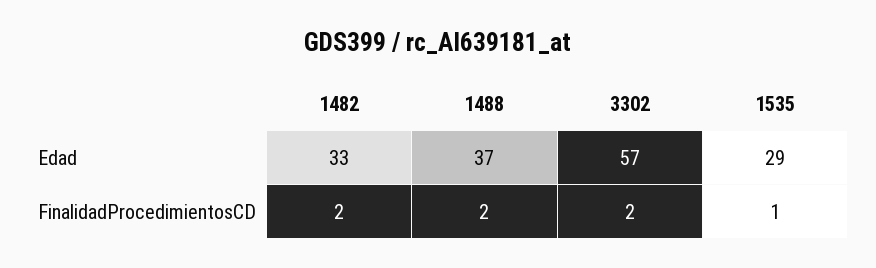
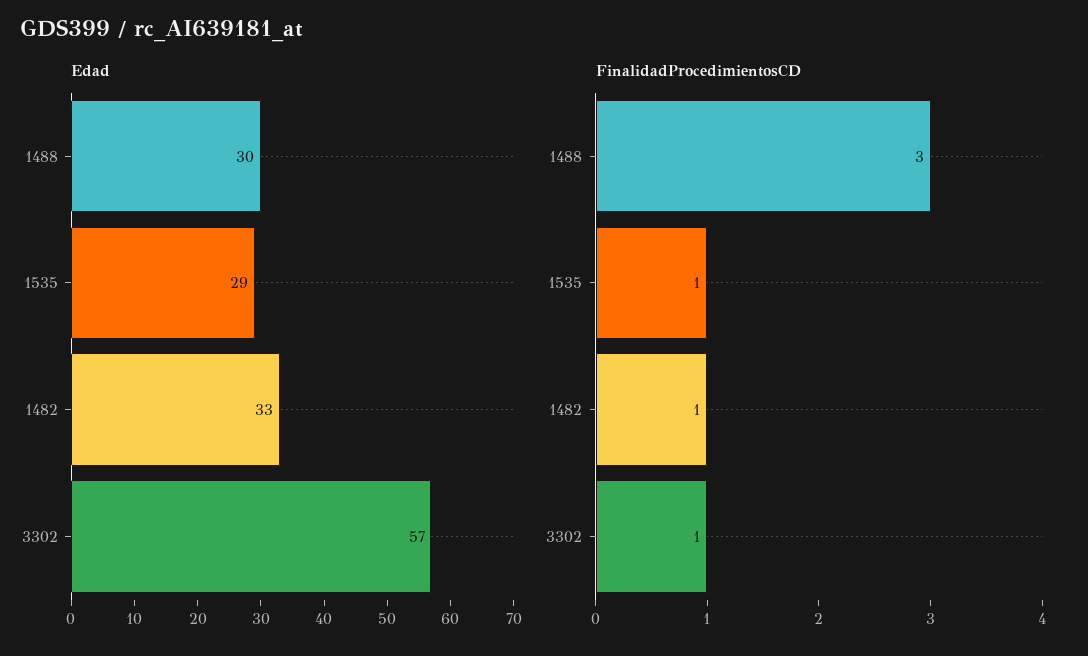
  {
    "Edad": {
      "1482": 33,
-     "1488": 37,
+     "1488": 30,
      "3302": 57,
      "1535": 29
    },
    "FinalidadProcedimientosCD": {
-     "1482": 2,
+     "1482": 1,
-     "1488": 2,
+     "1488": 3,
-     "3302": 2,
+     "3302": 1,
      "1535": 1
    }
  }

